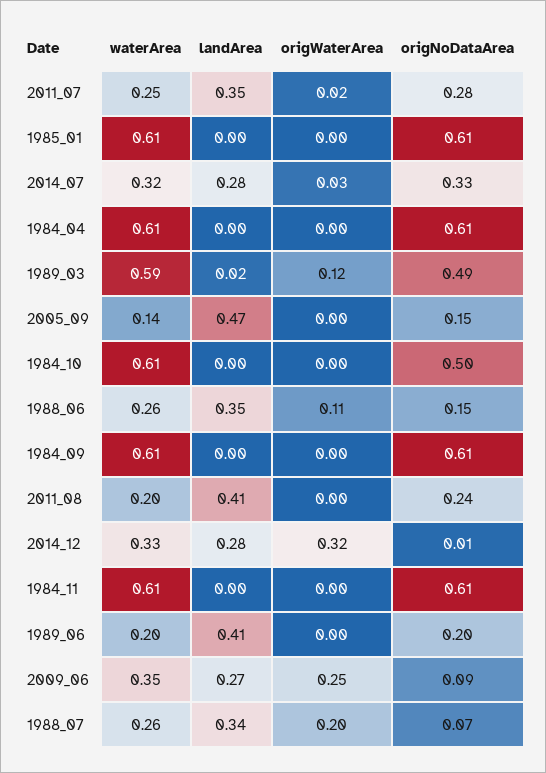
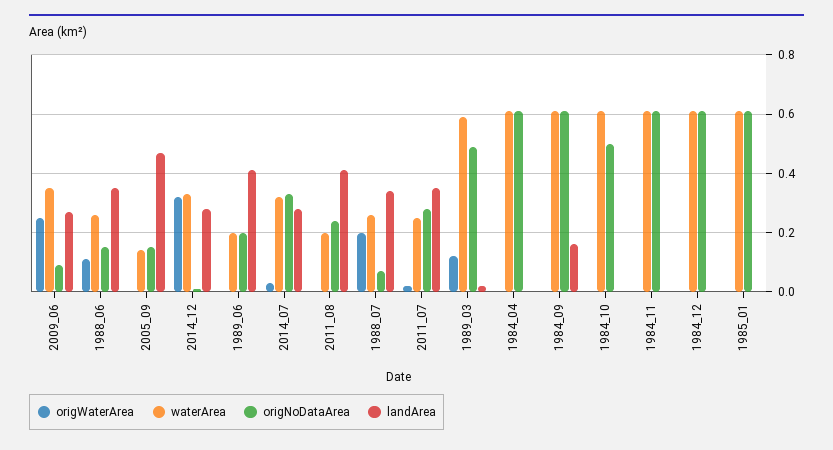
  {
    "waterArea": {
      "2011_07": 0.25,
      "1985_01": 0.61,
      "2014_07": 0.32,
      "1984_04": 0.61,
      "1989_03": 0.59,
      "2005_09": 0.14,
      "1984_10": 0.61,
      "1988_06": 0.26,
      "1984_09": 0.61,
      "2011_08": 0.2,
      "2014_12": 0.33,
      "1984_11": 0.61,
      "1989_06": 0.2,
      "2009_06": 0.35,
-     "1988_07": 0.26
+     "1988_07": 0.26,
+     "1984_12": 0.6
    },
    "landArea": {
      "2011_07": 0.35,
      "1985_01": 0,
      "2014_07": 0.28,
      "1984_04": 0,
      "1989_03": 0.02,
      "2005_09": 0.47,
      "1984_10": 0,
      "1988_06": 0.35,
-     "1984_09": 0,
+     "1984_09": 0.15,
      "2011_08": 0.41,
      "2014_12": 0.28,
      "1984_11": 0,
      "1989_06": 0.41,
      "2009_06": 0.27,
-     "1988_07": 0.34
+     "1988_07": 0.34,
+     "1984_12": 0
    },
    "origWaterArea": {
      "2011_07": 0.02,
      "1985_01": 0,
      "2014_07": 0.03,
      "1984_04": 0,
      "1989_03": 0.12,
      "2005_09": 0,
      "1984_10": 0,
      "1988_06": 0.11,
      "1984_09": 0,
      "2011_08": 0,
      "2014_12": 0.32,
      "1984_11": 0,
      "1989_06": 0,
      "2009_06": 0.25,
-     "1988_07": 0.2
+     "1988_07": 0.2,
+     "1984_12": 0
    },
    "origNoDataArea": {
      "2011_07": 0.28,
      "1985_01": 0.61,
      "2014_07": 0.33,
      "1984_04": 0.61,
      "1989_03": 0.49,
      "2005_09": 0.15,
      "1984_10": 0.5,
      "1988_06": 0.15,
      "1984_09": 0.61,
      "2011_08": 0.24,
      "2014_12": 0.01,
      "1984_11": 0.61,
      "1989_06": 0.2,
      "2009_06": 0.09,
-     "1988_07": 0.07
+     "1988_07": 0.07,
+     "1984_12": 0.6
    }
  }

